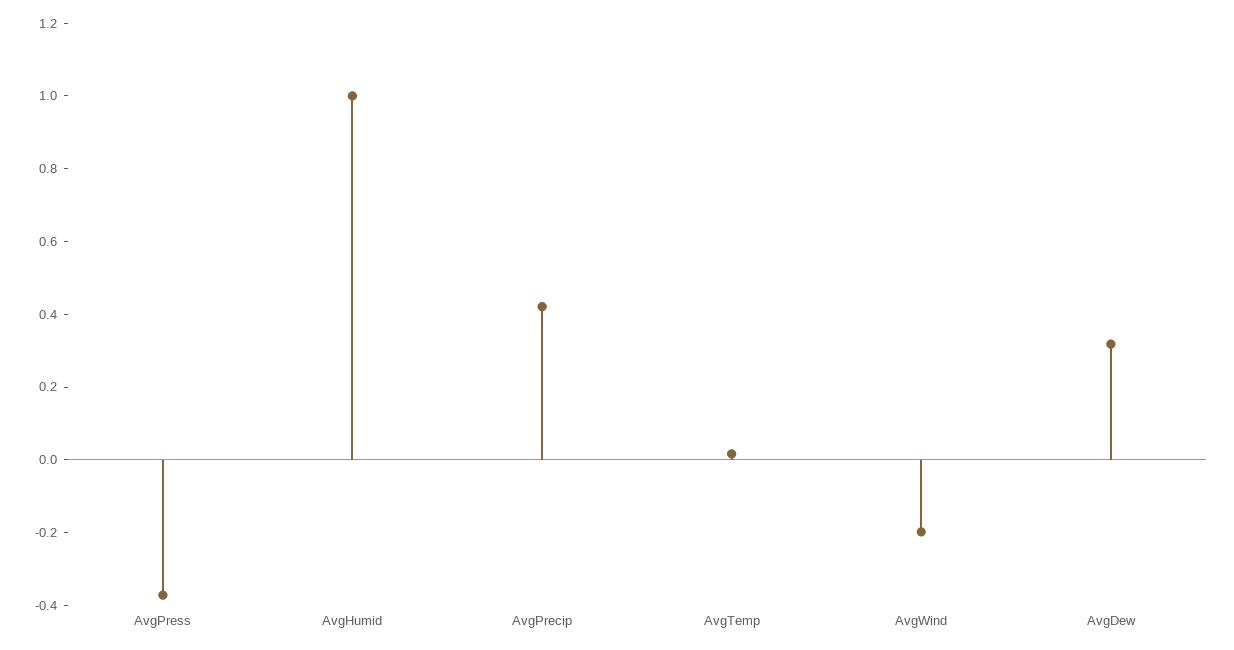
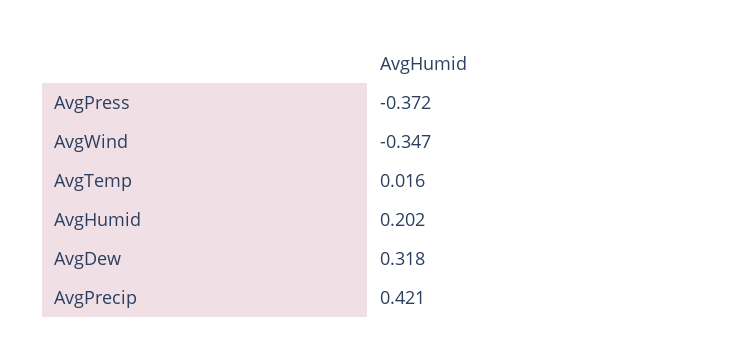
  {
    "AvgPress": -0.372,
-   "AvgHumid": 1,
+   "AvgHumid": 0.202,
    "AvgPrecip": 0.421,
    "AvgTemp": 0.016,
-   "AvgWind": -0.2,
+   "AvgWind": -0.347,
    "AvgDew": 0.318
  }

